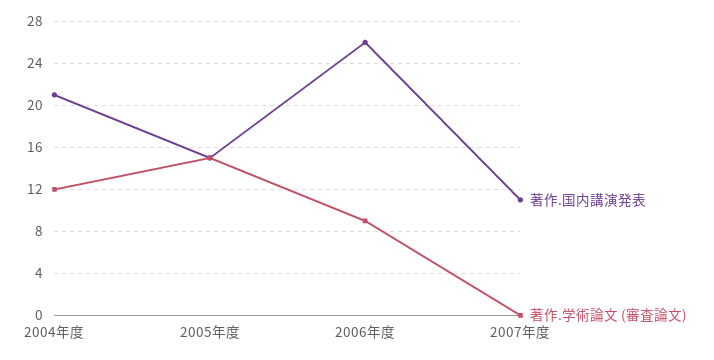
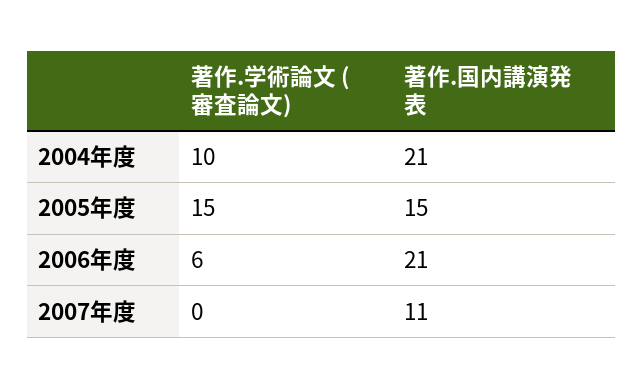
  {
    "著作.国内講演発表": {
      "2004年度": 21,
      "2005年度": 15,
-     "2006年度": 26,
+     "2006年度": 21,
      "2007年度": 11
    },
    "著作.学術論文 (審査論文)": {
-     "2004年度": 12,
+     "2004年度": 10,
      "2005年度": 15,
-     "2006年度": 9,
+     "2006年度": 6,
      "2007年度": 0
    }
  }

